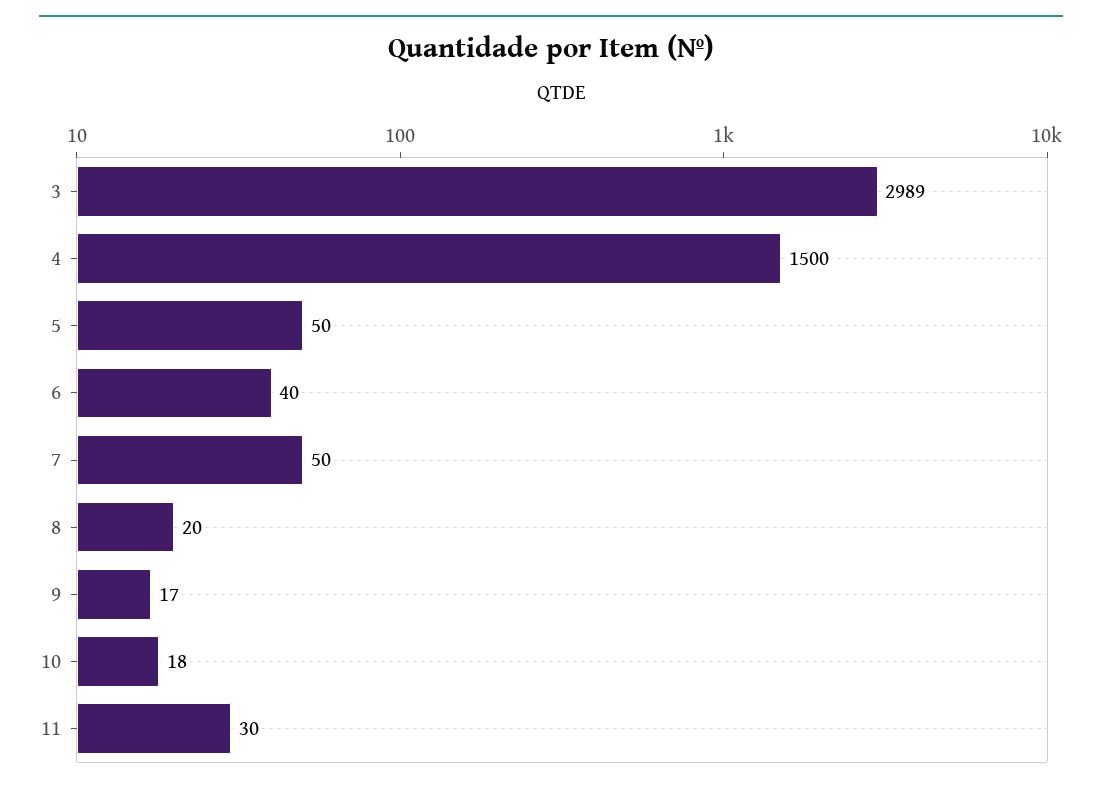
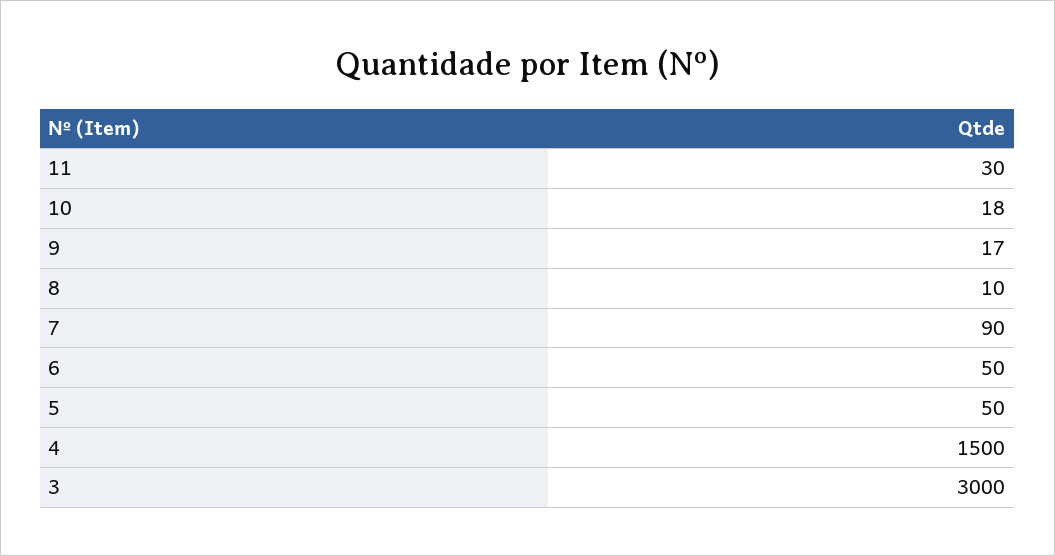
  {
-   "3": 2989,
+   "3": 3000,
    "4": 1500,
    "5": 50,
-   "6": 40,
+   "6": 50,
-   "7": 50,
+   "7": 90,
-   "8": 20,
+   "8": 10,
    "9": 17,
    "10": 18,
    "11": 30
  }

